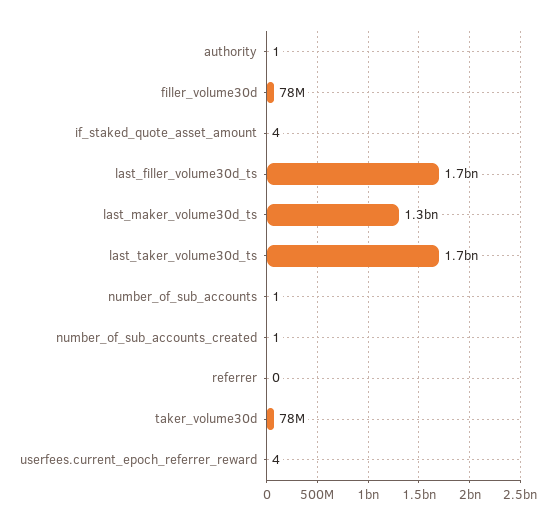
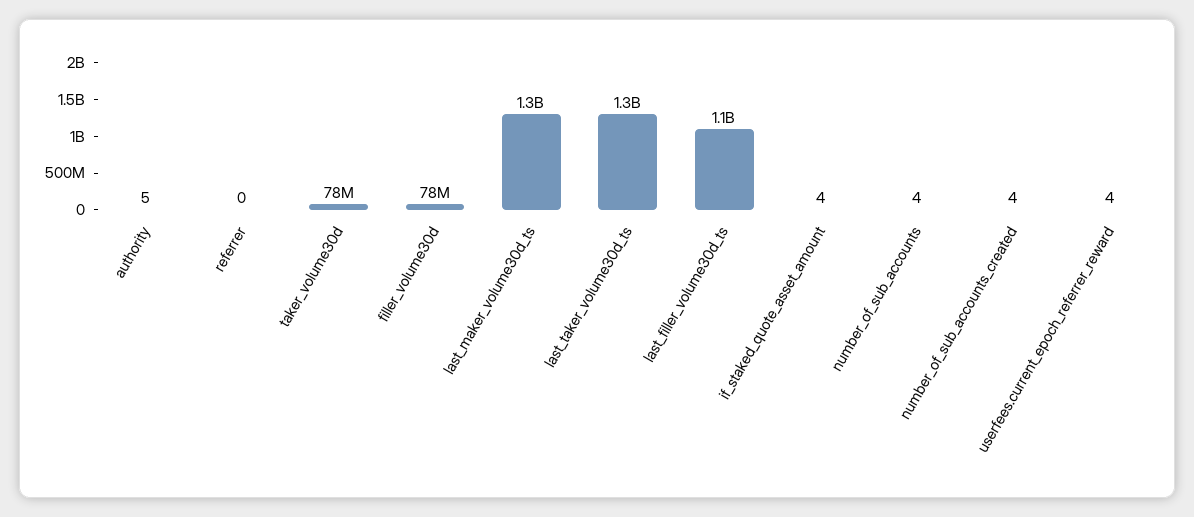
  {
-   "authority": 1,
+   "authority": 5,
    "filler_volume30d": 78000000,
    "if_staked_quote_asset_amount": 4,
-   "last_filler_volume30d_ts": 1700000000,
+   "last_filler_volume30d_ts": 1100000000,
    "last_maker_volume30d_ts": 1300000000,
-   "last_taker_volume30d_ts": 1700000000,
+   "last_taker_volume30d_ts": 1300000000,
-   "number_of_sub_accounts": 1,
+   "number_of_sub_accounts": 4,
-   "number_of_sub_accounts_created": 1,
+   "number_of_sub_accounts_created": 4,
    "referrer": 0,
    "taker_volume30d": 78000000,
    "userfees.current_epoch_referrer_reward": 4
  }

